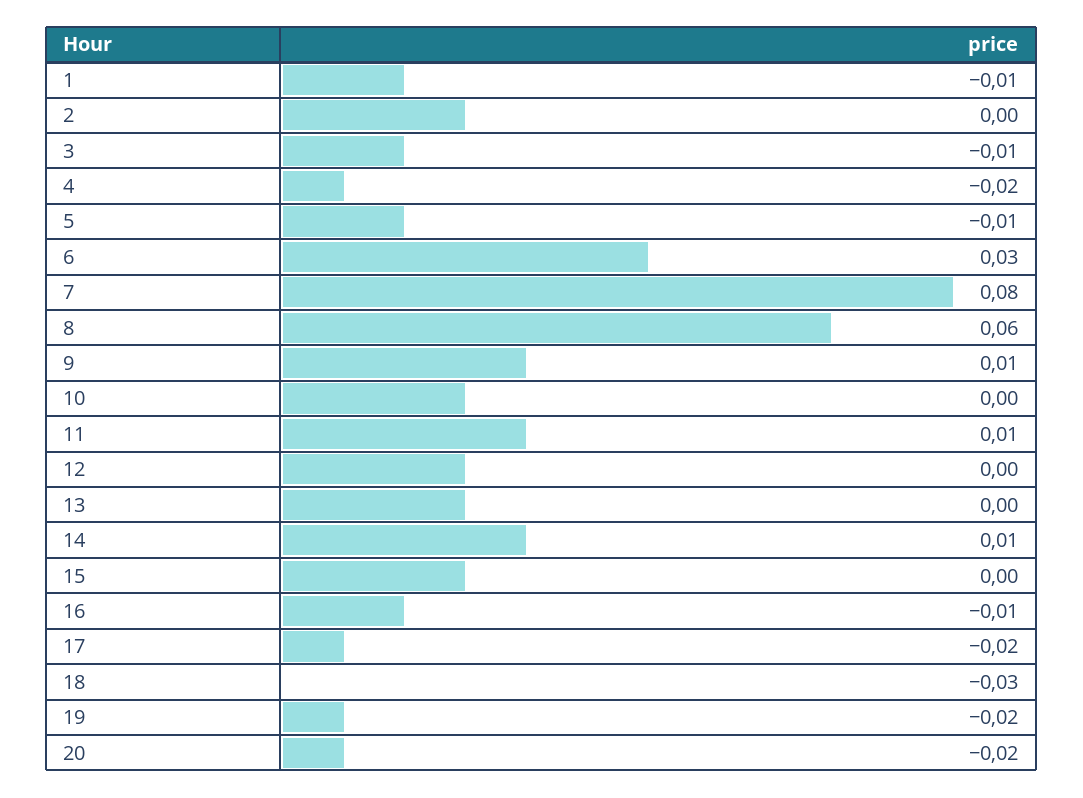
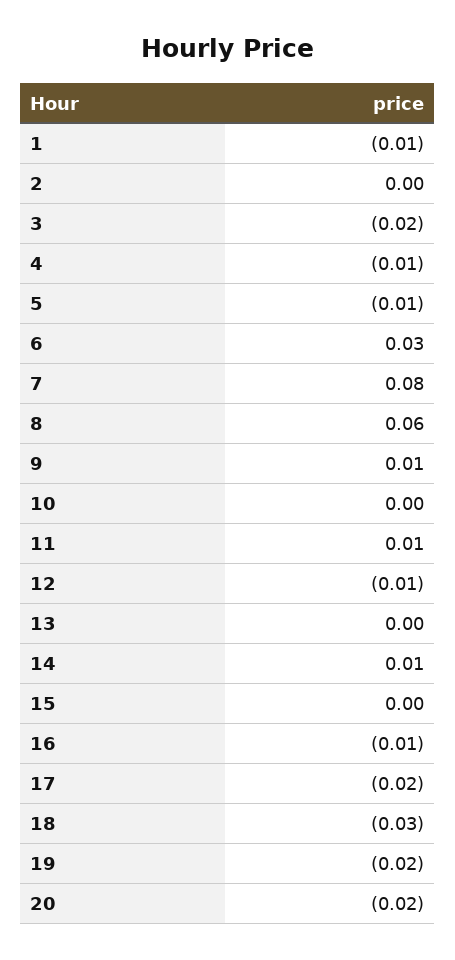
  {
    "1": -0.01,
    "2": 0,
-   "3": -0.01,
+   "3": -0.02,
-   "4": -0.02,
+   "4": -0.01,
    "5": -0.01,
    "6": 0.03,
    "7": 0.08,
    "8": 0.06,
    "9": 0.01,
    "10": 0,
    "11": 0.01,
-   "12": 0,
+   "12": -0.01,
    "13": 0,
    "14": 0.01,
    "15": 0,
    "16": -0.01,
    "17": -0.02,
    "18": -0.03,
    "19": -0.02,
    "20": -0.02
  }

